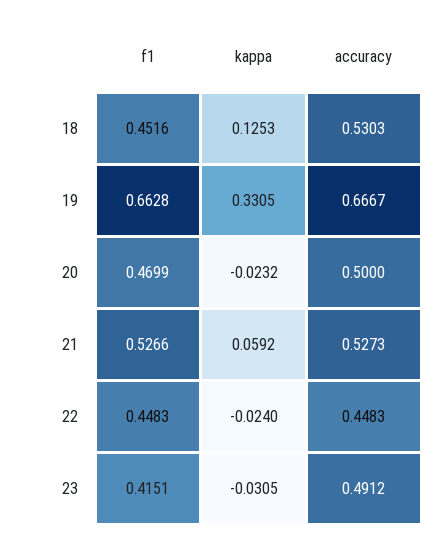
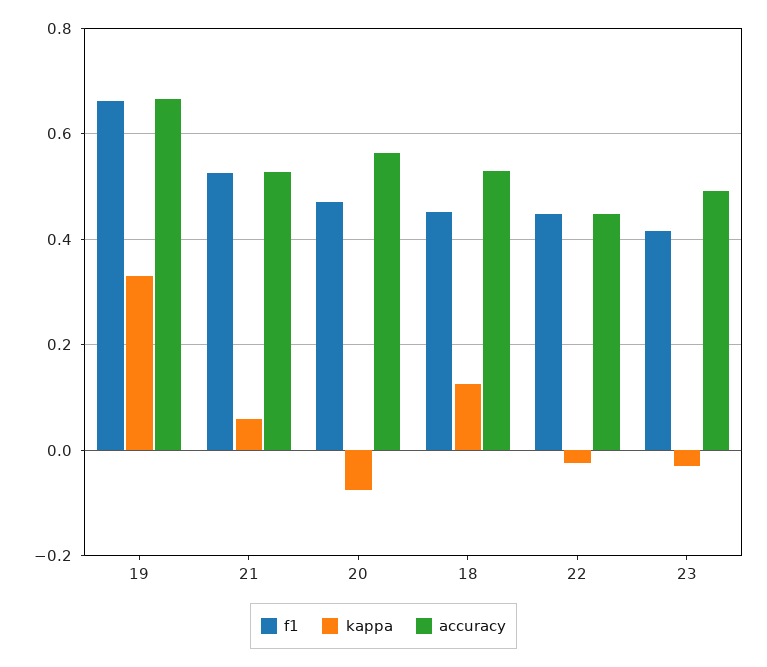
  {
    "f1": {
      "18": 0.4516,
      "19": 0.6628,
      "20": 0.4699,
      "21": 0.5266,
      "22": 0.4483,
      "23": 0.4151
    },
    "kappa": {
      "18": 0.1253,
      "19": 0.3305,
-     "20": -0.0232,
+     "20": -0.08,
      "21": 0.0592,
      "22": -0.024,
      "23": -0.0305
    },
    "accuracy": {
      "18": 0.5303,
      "19": 0.6667,
-     "20": 0.5,
+     "20": 0.56,
      "21": 0.5273,
      "22": 0.4483,
      "23": 0.4912
    }
  }

